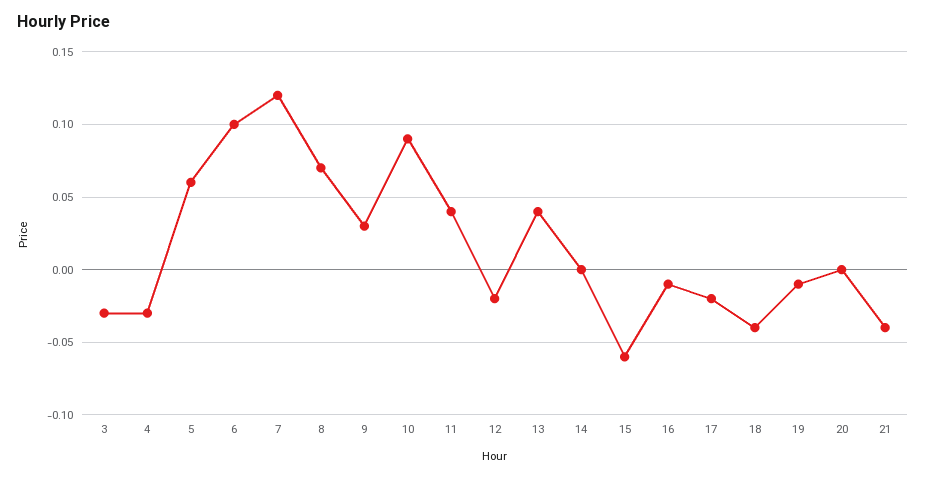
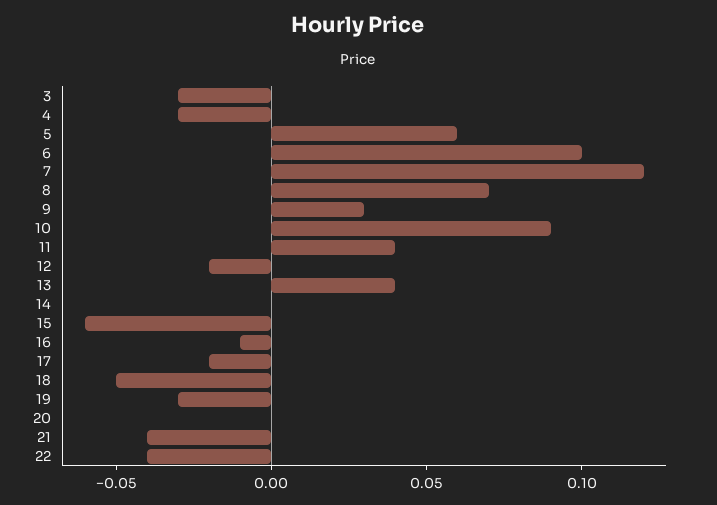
  {
    "3": -0.03,
    "4": -0.03,
    "5": 0.06,
    "6": 0.1,
    "7": 0.12,
    "8": 0.07,
    "9": 0.03,
    "10": 0.09,
    "11": 0.04,
    "12": -0.02,
    "13": 0.04,
    "14": 0,
    "15": -0.06,
    "16": -0.01,
    "17": -0.02,
-   "18": -0.04,
+   "18": -0.05,
-   "19": -0.01,
+   "19": -0.03,
    "20": 0,
-   "21": -0.04
+   "21": -0.04,
+   "22": -0.04
  }

